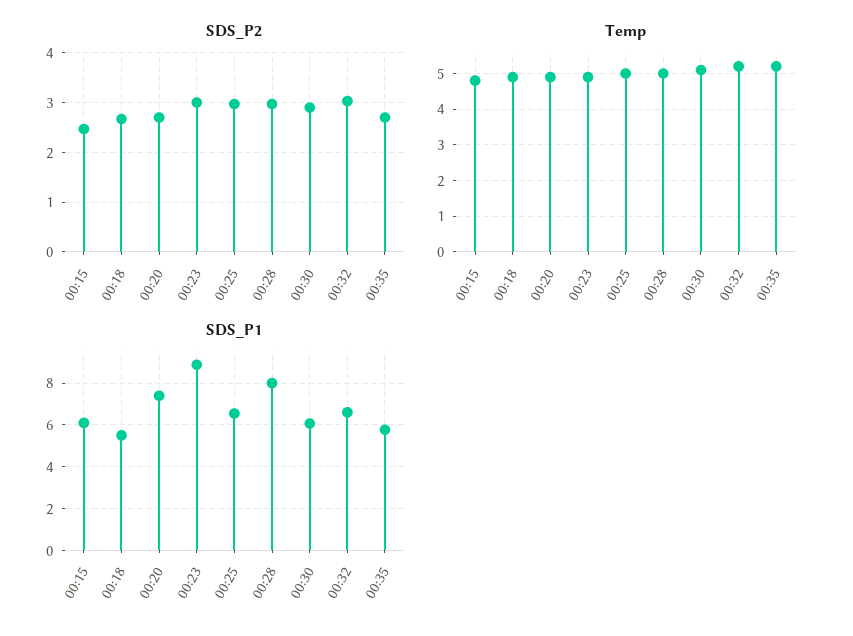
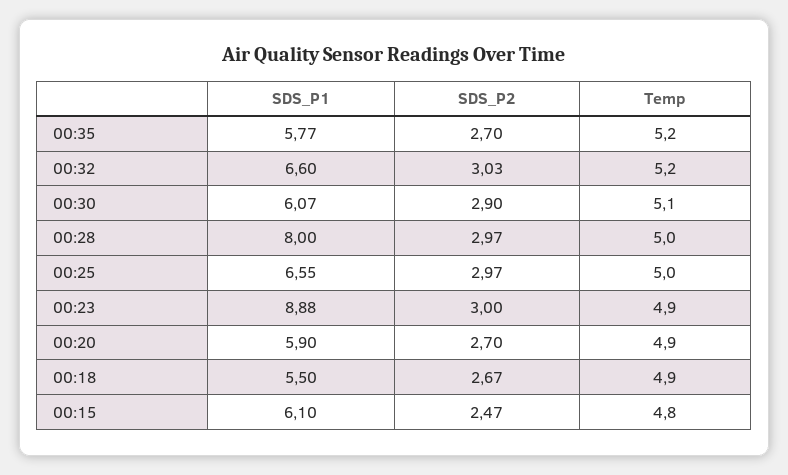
  {
    "SDS_P2": {
      "00:15": 2.47,
      "00:18": 2.67,
      "00:20": 2.7,
      "00:23": 3,
      "00:25": 2.97,
      "00:28": 2.97,
      "00:30": 2.9,
      "00:32": 3.03,
      "00:35": 2.7
    },
    "Temp": {
      "00:15": 4.8,
      "00:18": 4.9,
      "00:20": 4.9,
      "00:23": 4.9,
      "00:25": 5,
      "00:28": 5,
      "00:30": 5.1,
      "00:32": 5.2,
      "00:35": 5.2
    },
    "SDS_P1": {
      "00:15": 6.1,
      "00:18": 5.5,
-     "00:20": 7.5,
+     "00:20": 5.9,
      "00:23": 8.88,
      "00:25": 6.55,
      "00:28": 8,
      "00:30": 6.07,
      "00:32": 6.6,
      "00:35": 5.77
    }
  }

